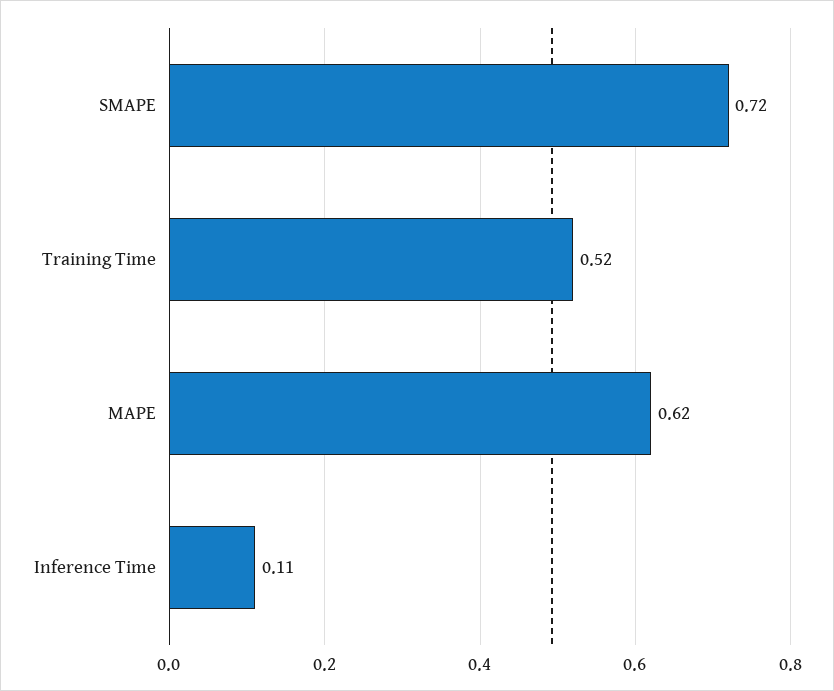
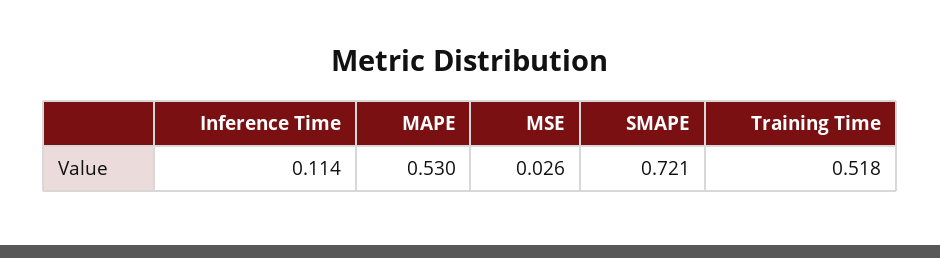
  {
    "SMAPE": 0.721,
    "Training Time": 0.518,
-   "MAPE": 0.62,
+   "MAPE": 0.53,
-   "Inference Time": 0.114
+   "Inference Time": 0.114,
+   "MSE": 0.026
  }

